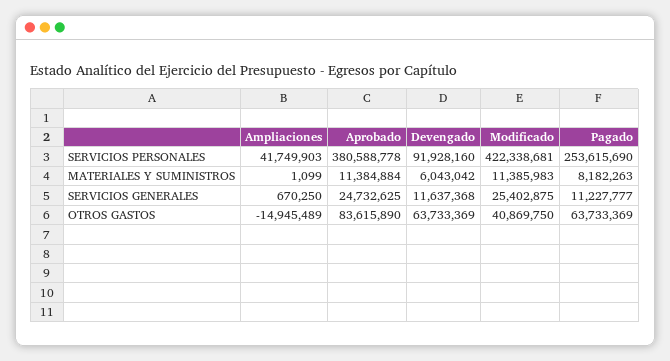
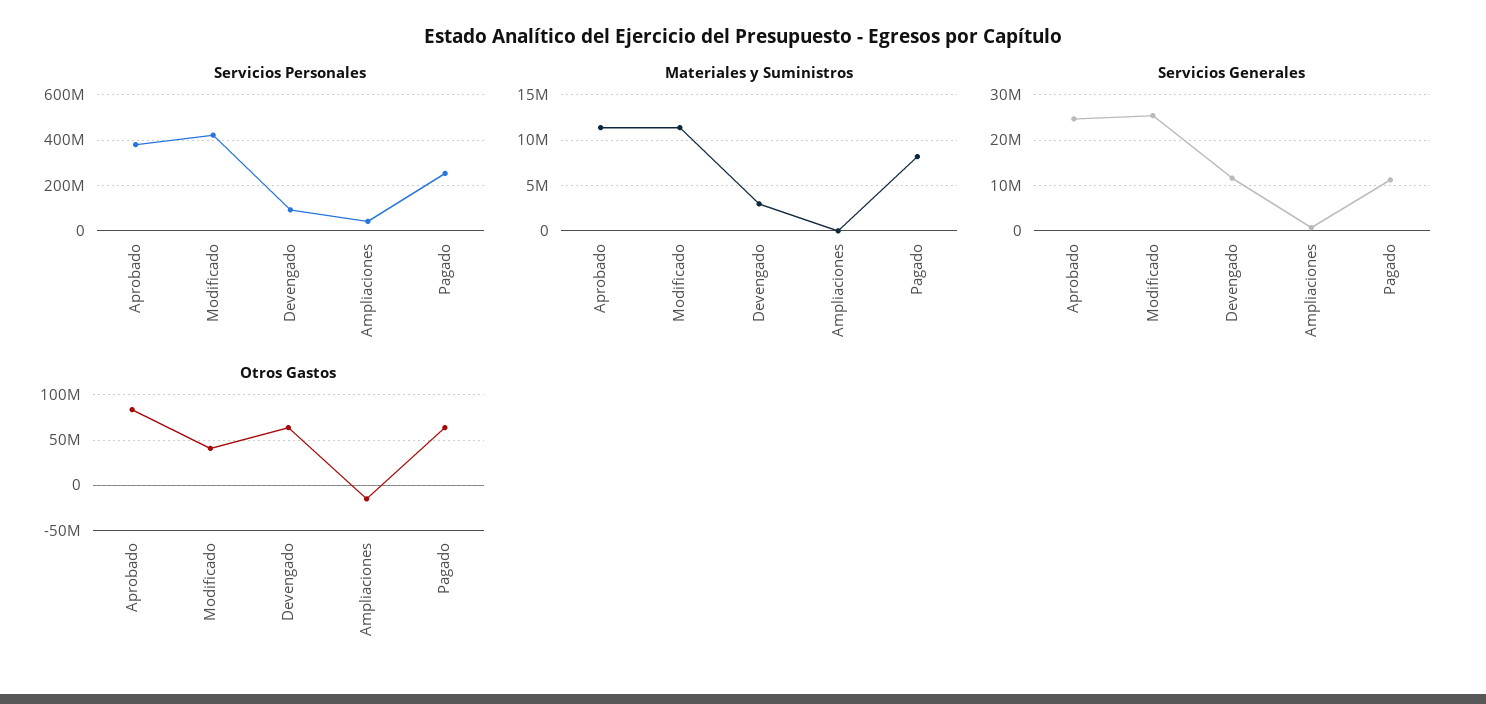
  {
    "SERVICIOS PERSONALES": {
      "Ampliaciones": 41749903,
      "Aprobado": 380588778,
      "Devengado": 91928160,
      "Modificado": 422338681,
      "Pagado": 253615690
    },
    "MATERIALES Y SUMINISTROS": {
      "Ampliaciones": 1099,
      "Aprobado": 11384884,
-     "Devengado": 6043042,
+     "Devengado": 3000000,
      "Modificado": 11385983,
      "Pagado": 8182263
    },
    "SERVICIOS GENERALES": {
      "Ampliaciones": 670250,
      "Aprobado": 24732625,
      "Devengado": 11637368,
      "Modificado": 25402875,
      "Pagado": 11227777
    },
    "OTROS GASTOS": {
      "Ampliaciones": -14945489,
      "Aprobado": 83615890,
      "Devengado": 63733369,
      "Modificado": 40869750,
      "Pagado": 63733369
    }
  }

